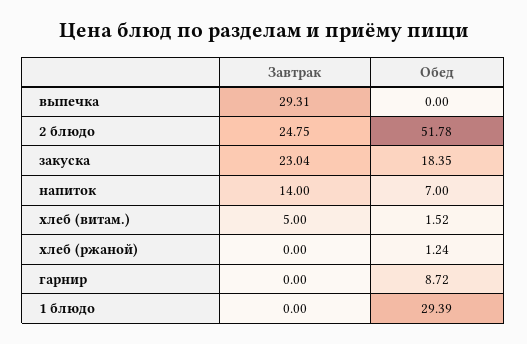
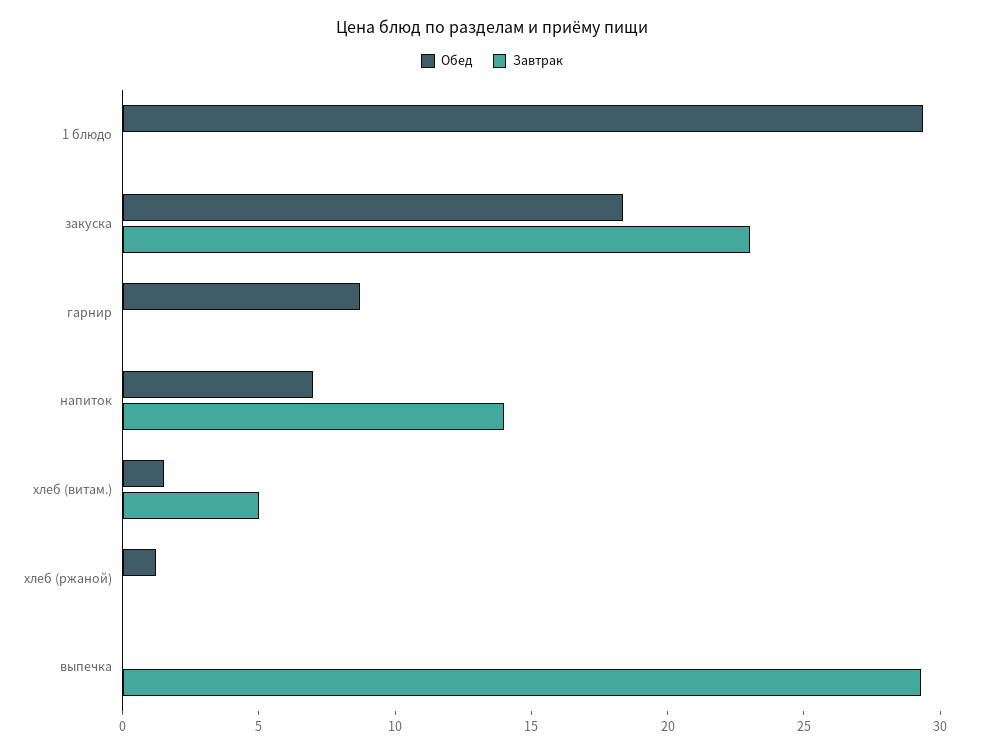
  {
    "Завтрак": {
      "выпечка": 29.31,
-     "2 блюдо": 24.75,
      "закуска": 23.04,
      "напиток": 14,
      "хлеб (витам.)": 5,
      "хлеб (ржаной)": 0,
      "гарнир": 0,
      "1 блюдо": 0
    },
    "Обед": {
      "выпечка": 0,
-     "2 блюдо": 51.78,
      "закуска": 18.35,
      "напиток": 7,
      "хлеб (витам.)": 1.52,
      "хлеб (ржаной)": 1.24,
      "гарнир": 8.72,
      "1 блюдо": 29.39
    }
  }

